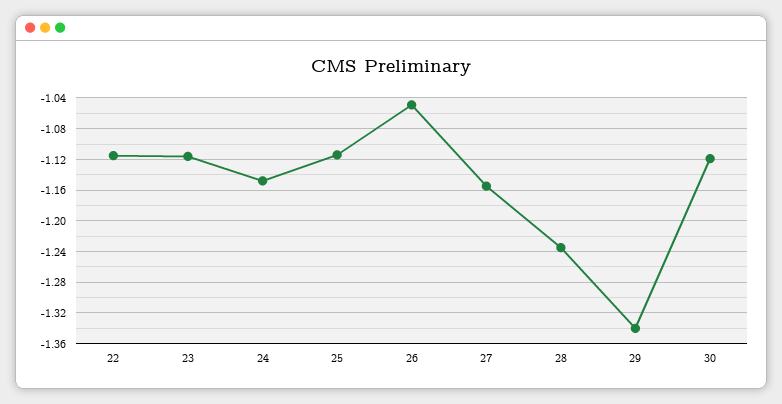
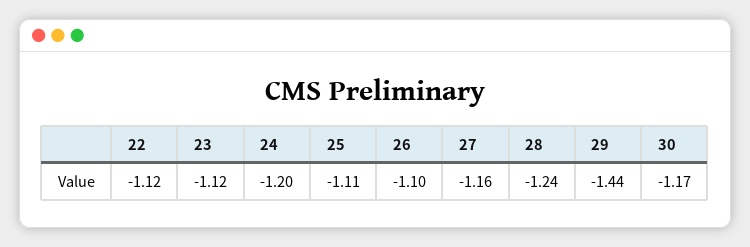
  {
    "22": -1.12,
    "23": -1.12,
-   "24": -1.15,
+   "24": -1.2,
    "25": -1.11,
-   "26": -1.05,
+   "26": -1.1,
    "27": -1.16,
    "28": -1.24,
-   "29": -1.34,
+   "29": -1.44,
-   "30": -1.12
+   "30": -1.17
  }

